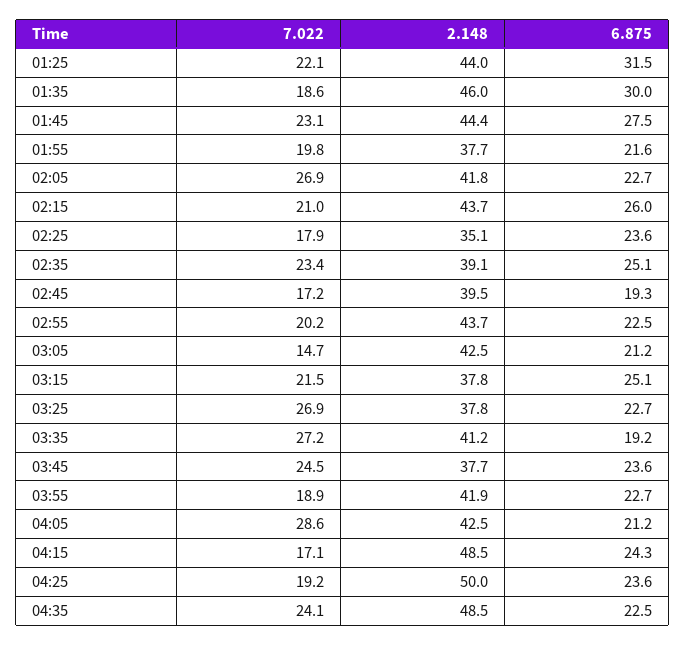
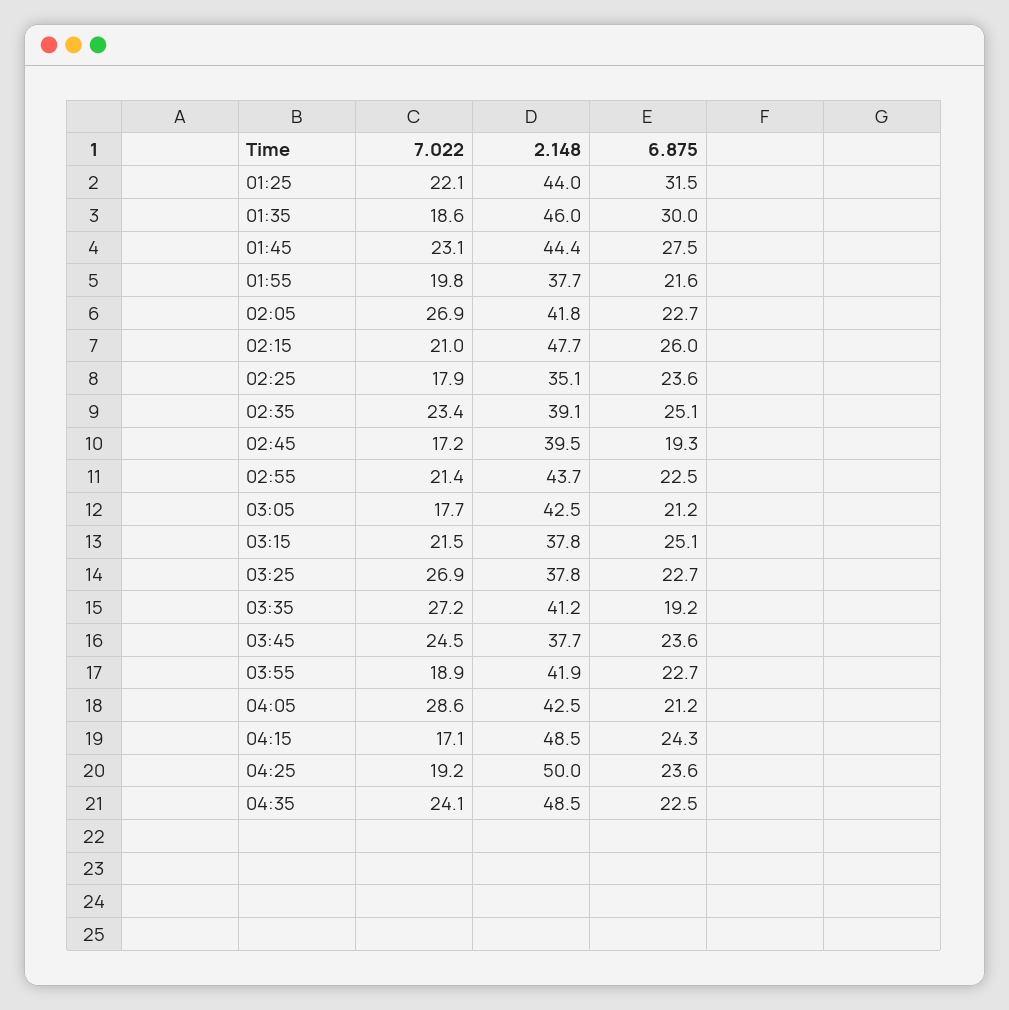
  {
    "7.022": {
      "01:25": 22.1,
      "01:35": 18.6,
      "01:45": 23.1,
      "01:55": 19.8,
      "02:05": 26.9,
      "02:15": 21,
      "02:25": 17.9,
      "02:35": 23.4,
      "02:45": 17.2,
-     "02:55": 20.2,
+     "02:55": 21.4,
-     "03:05": 14.7,
+     "03:05": 17.7,
      "03:15": 21.5,
      "03:25": 26.9,
      "03:35": 27.2,
      "03:45": 24.5,
      "03:55": 18.9,
      "04:05": 28.6,
      "04:15": 17.1,
      "04:25": 19.2,
      "04:35": 24.1
    },
    "2.148": {
      "01:25": 44,
      "01:35": 46,
      "01:45": 44.4,
      "01:55": 37.7,
      "02:05": 41.8,
-     "02:15": 43.7,
+     "02:15": 47.7,
      "02:25": 35.1,
      "02:35": 39.1,
      "02:45": 39.5,
      "02:55": 43.7,
      "03:05": 42.5,
      "03:15": 37.8,
      "03:25": 37.8,
      "03:35": 41.2,
      "03:45": 37.7,
      "03:55": 41.9,
      "04:05": 42.5,
      "04:15": 48.5,
      "04:25": 50,
      "04:35": 48.5
    },
    "6.875": {
      "01:25": 31.5,
      "01:35": 30,
      "01:45": 27.5,
      "01:55": 21.6,
      "02:05": 22.7,
      "02:15": 26,
      "02:25": 23.6,
      "02:35": 25.1,
      "02:45": 19.3,
      "02:55": 22.5,
      "03:05": 21.2,
      "03:15": 25.1,
      "03:25": 22.7,
      "03:35": 19.2,
      "03:45": 23.6,
      "03:55": 22.7,
      "04:05": 21.2,
      "04:15": 24.3,
      "04:25": 23.6,
      "04:35": 22.5
    }
  }

